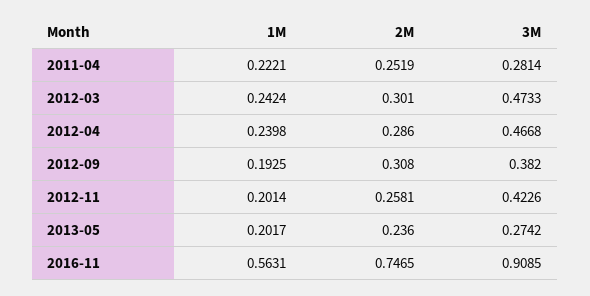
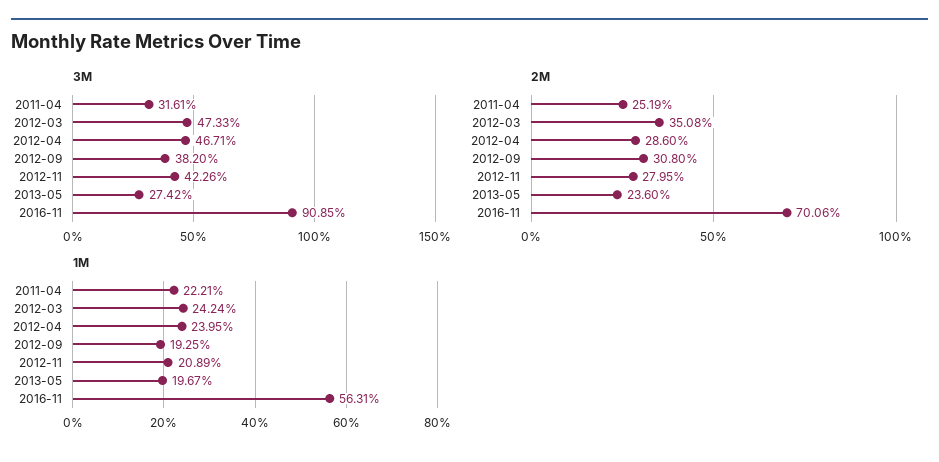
  {
    "1M": {
      "2011-04": 0.2221,
      "2012-03": 0.2424,
-     "2012-04": 0.2398,
+     "2012-04": 0.2395,
      "2012-09": 0.1925,
-     "2012-11": 0.2014,
+     "2012-11": 0.2089,
-     "2013-05": 0.2017,
+     "2013-05": 0.1967,
      "2016-11": 0.5631
    },
    "2M": {
      "2011-04": 0.2519,
-     "2012-03": 0.301,
+     "2012-03": 0.3508,
      "2012-04": 0.286,
      "2012-09": 0.308,
-     "2012-11": 0.2581,
+     "2012-11": 0.2795,
      "2013-05": 0.236,
-     "2016-11": 0.7465
+     "2016-11": 0.7006
    },
    "3M": {
-     "2011-04": 0.2814,
+     "2011-04": 0.3161,
      "2012-03": 0.4733,
-     "2012-04": 0.4668,
+     "2012-04": 0.4671,
      "2012-09": 0.382,
      "2012-11": 0.4226,
      "2013-05": 0.2742,
      "2016-11": 0.9085
    }
  }

